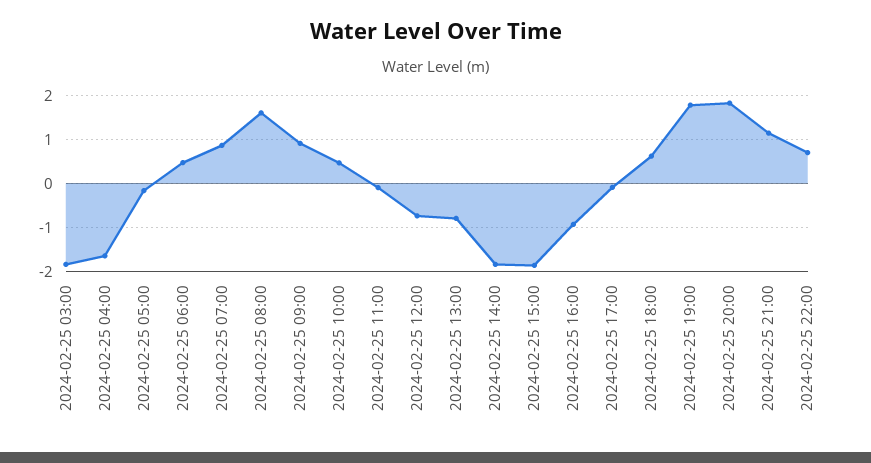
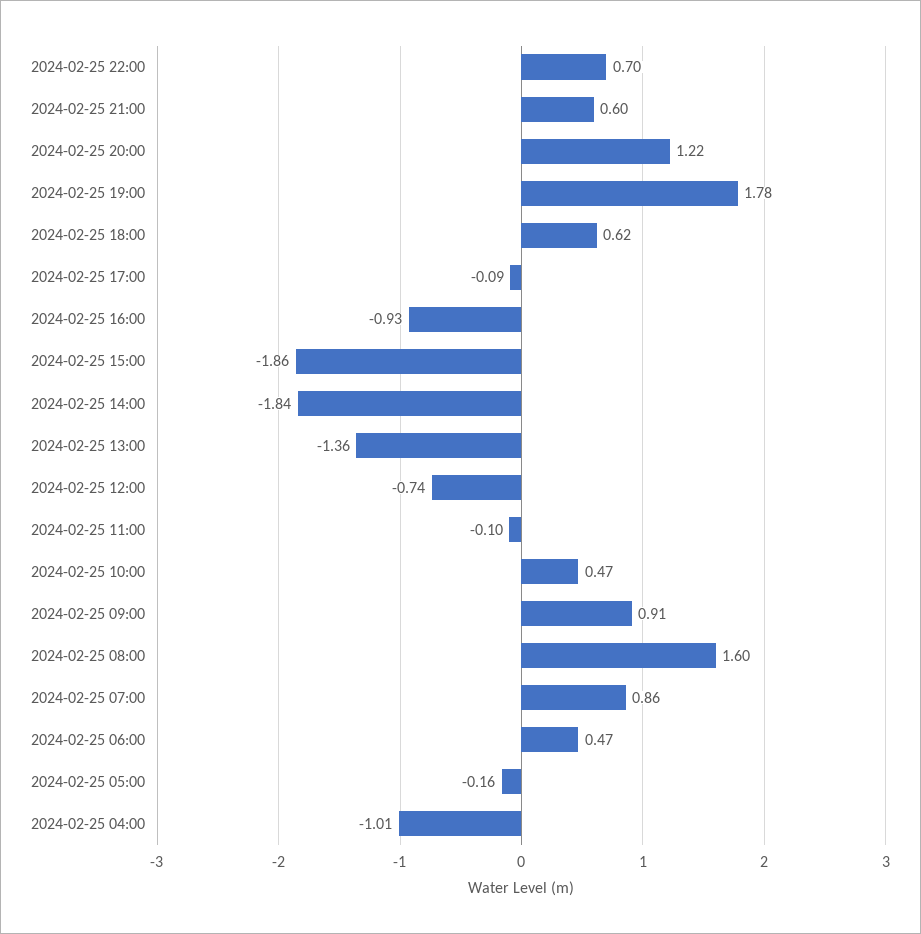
  {
-   "2024-02-25 03:00": -1.8,
-   "2024-02-25 04:00": -1.6,
+   "2024-02-25 04:00": -1.01,
    "2024-02-25 05:00": -0.16,
    "2024-02-25 06:00": 0.47,
    "2024-02-25 07:00": 0.86,
    "2024-02-25 08:00": 1.6,
    "2024-02-25 09:00": 0.91,
    "2024-02-25 10:00": 0.47,
    "2024-02-25 11:00": -0.1,
    "2024-02-25 12:00": -0.74,
-   "2024-02-25 13:00": -0.8,
+   "2024-02-25 13:00": -1.36,
    "2024-02-25 14:00": -1.84,
    "2024-02-25 15:00": -1.86,
    "2024-02-25 16:00": -0.93,
    "2024-02-25 17:00": -0.09,
    "2024-02-25 18:00": 0.62,
    "2024-02-25 19:00": 1.78,
-   "2024-02-25 20:00": 1.8,
+   "2024-02-25 20:00": 1.22,
-   "2024-02-25 21:00": 1.2,
+   "2024-02-25 21:00": 0.6,
    "2024-02-25 22:00": 0.7
  }

